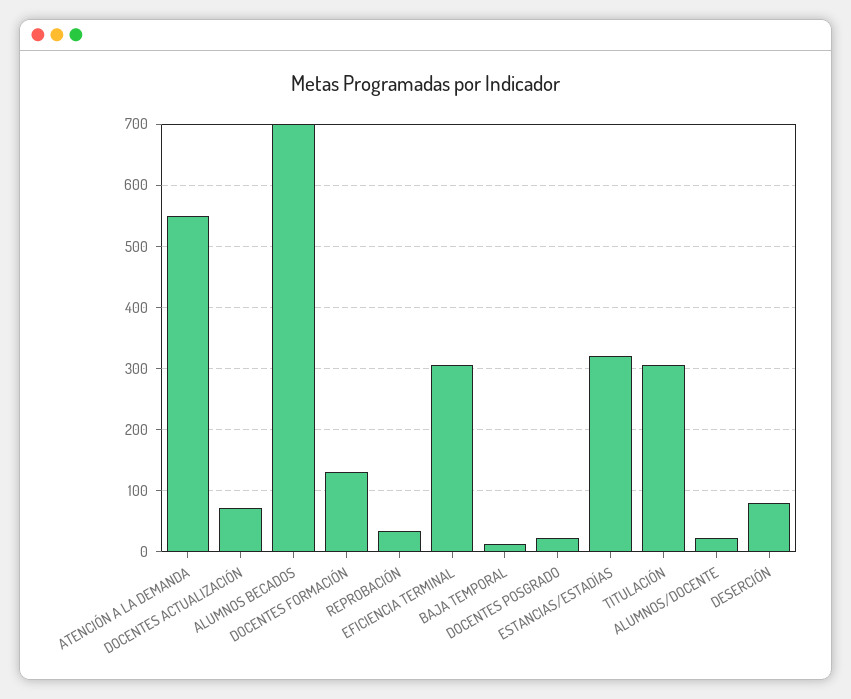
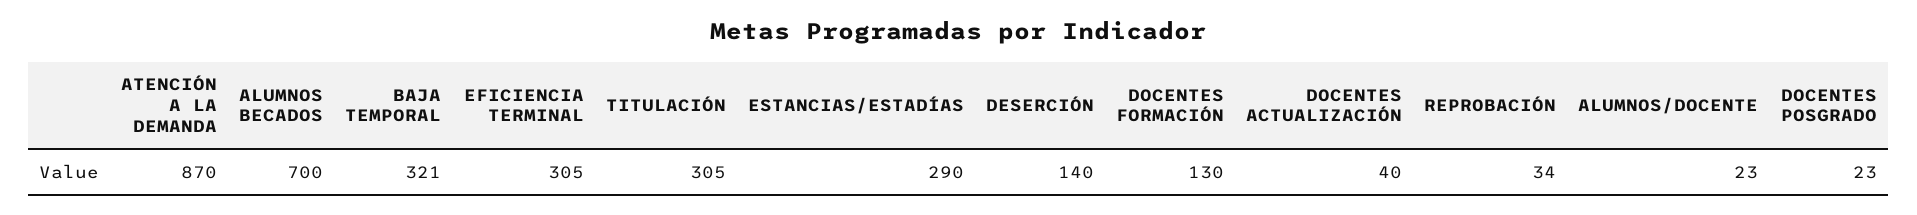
  {
-   "ATENCIÓN A LA DEMANDA": 550,
+   "ATENCIÓN A LA DEMANDA": 870,
-   "DOCENTES ACTUALIZACIÓN": 70,
+   "DOCENTES ACTUALIZACIÓN": 40,
    "ALUMNOS BECADOS": 700,
    "DOCENTES FORMACIÓN": 130,
    "REPROBACIÓN": 34,
    "EFICIENCIA TERMINAL": 305,
-   "BAJA TEMPORAL": 10,
+   "BAJA TEMPORAL": 321,
    "DOCENTES POSGRADO": 23,
-   "ESTANCIAS/ESTADÍAS": 320,
+   "ESTANCIAS/ESTADÍAS": 290,
    "TITULACIÓN": 305,
    "ALUMNOS/DOCENTE": 23,
-   "DESERCIÓN": 80
+   "DESERCIÓN": 140
  }

